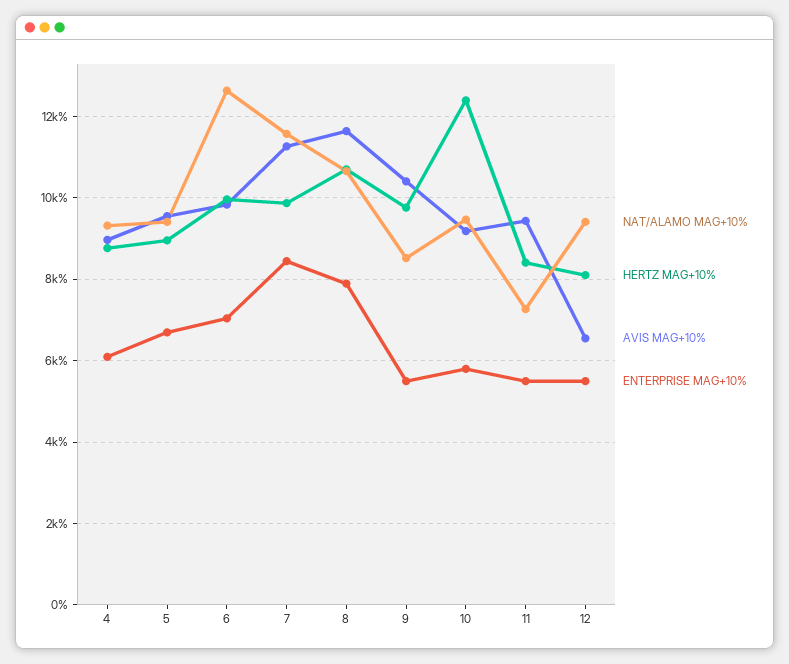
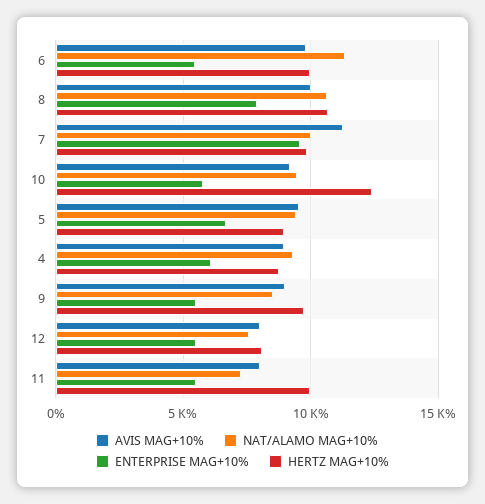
  {
    "NAT/ALAMO MAG+10%": {
      "4": 9400,
      "5": 9400,
-     "6": 12600,
+     "6": 11500,
-     "7": 11600,
+     "7": 10000,
      "8": 10600,
      "9": 8600,
      "10": 9400,
      "11": 7200,
-     "12": 9400
+     "12": 7500
    },
    "HERTZ MAG+10%": {
      "4": 8800,
      "5": 9000,
      "6": 10000,
      "7": 9800,
      "8": 10800,
      "9": 9800,
      "10": 12400,
-     "11": 8400,
+     "11": 10000,
      "12": 8000
    },
    "AVIS MAG+10%": {
      "4": 9000,
      "5": 9600,
      "6": 9800,
      "7": 11200,
-     "8": 11600,
+     "8": 10000,
-     "9": 10400,
+     "9": 9000,
      "10": 9200,
-     "11": 9400,
+     "11": 8000,
-     "12": 6600
+     "12": 8000
    },
    "ENTERPRISE MAG+10%": {
      "4": 6000,
      "5": 6600,
-     "6": 7000,
+     "6": 5500,
-     "7": 8400,
+     "7": 9500,
      "8": 7800,
      "9": 5400,
      "10": 5800,
      "11": 5400,
      "12": 5400
    }
  }

